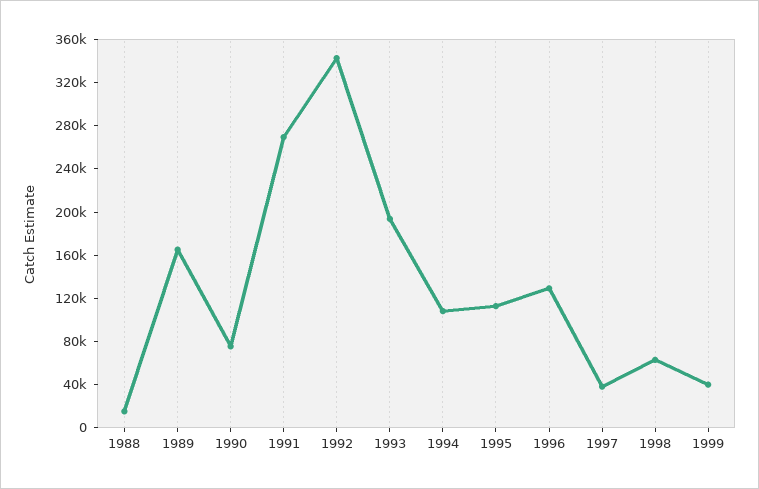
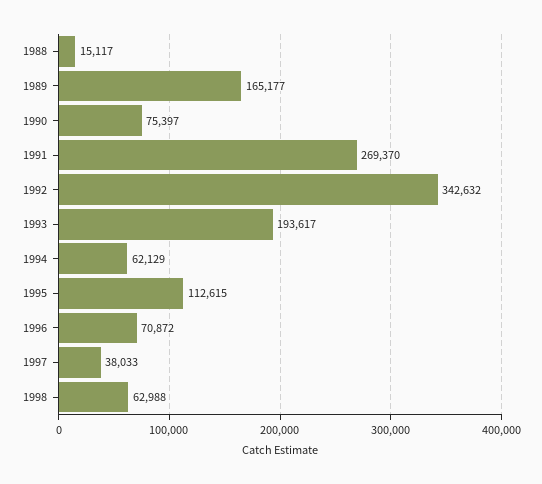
  {
    "1988": 15117,
    "1989": 165177,
    "1990": 75397,
    "1991": 269370,
    "1992": 342632,
    "1993": 193617,
-   "1994": 110000,
+   "1994": 62129,
    "1995": 112615,
-   "1996": 130000,
+   "1996": 70872,
    "1997": 38033,
-   "1998": 62988,
+   "1998": 62988
-   "1999": 40000
  }

